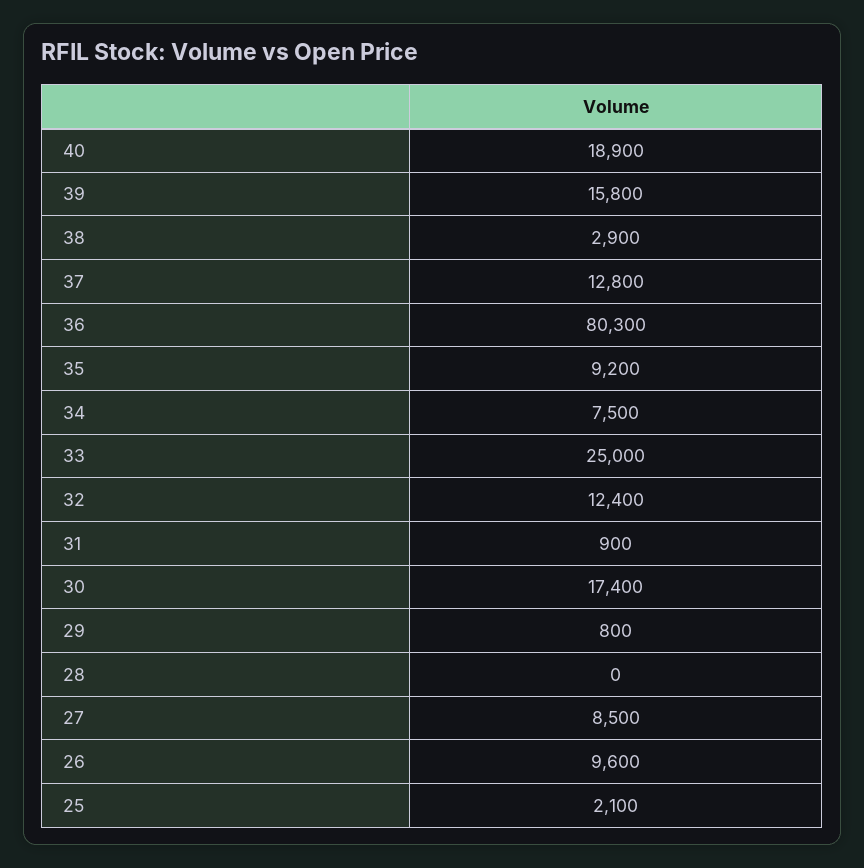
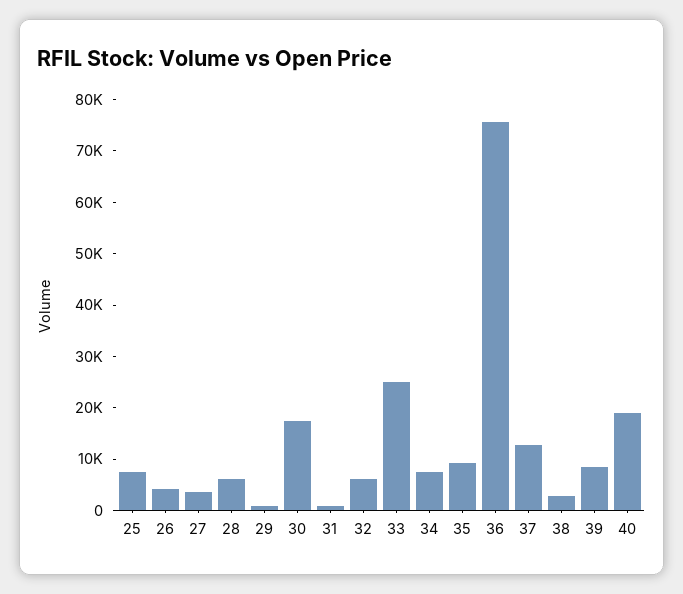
  {
    "40": 18900,
-   "39": 15800,
+   "39": 8000,
    "38": 2900,
    "37": 12800,
-   "36": 80300,
+   "36": 76000,
    "35": 9200,
    "34": 7500,
    "33": 25000,
-   "32": 12400,
+   "32": 6000,
    "31": 900,
    "30": 17400,
    "29": 800,
-   "28": 0,
+   "28": 6000,
-   "27": 8500,
+   "27": 4000,
-   "26": 9600,
+   "26": 4000,
-   "25": 2100
+   "25": 8000
  }

